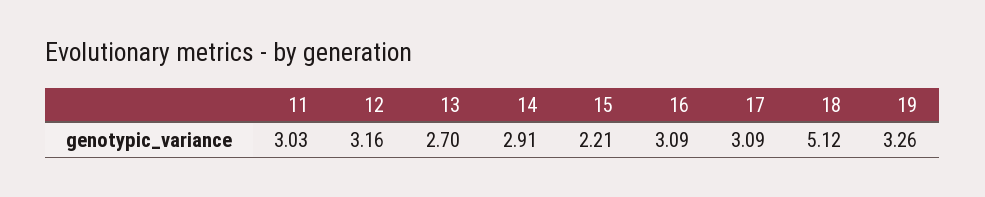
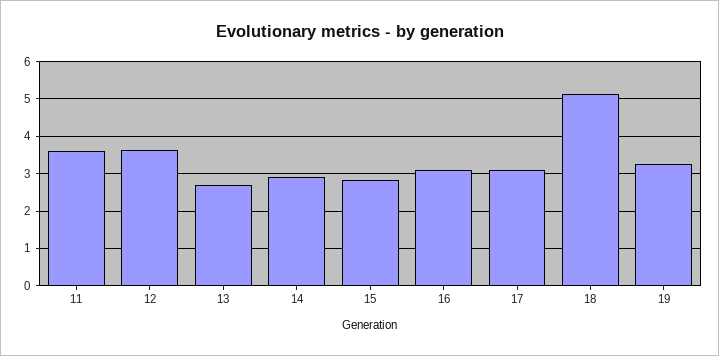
  {
-   "11": 3.03,
+   "11": 3.6,
-   "12": 3.16,
+   "12": 3.6,
    "13": 2.7,
    "14": 2.91,
-   "15": 2.21,
+   "15": 2.8,
    "16": 3.09,
    "17": 3.09,
    "18": 5.12,
    "19": 3.26
  }

